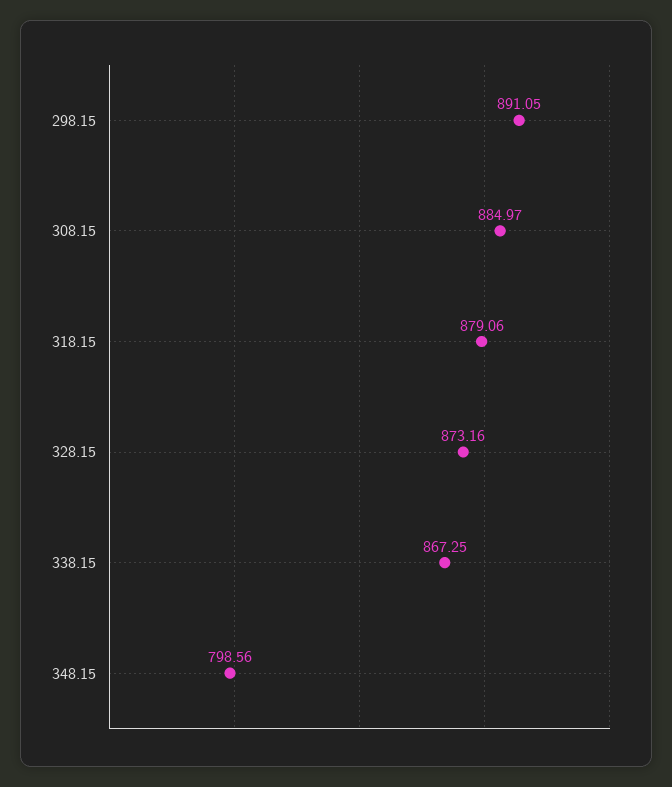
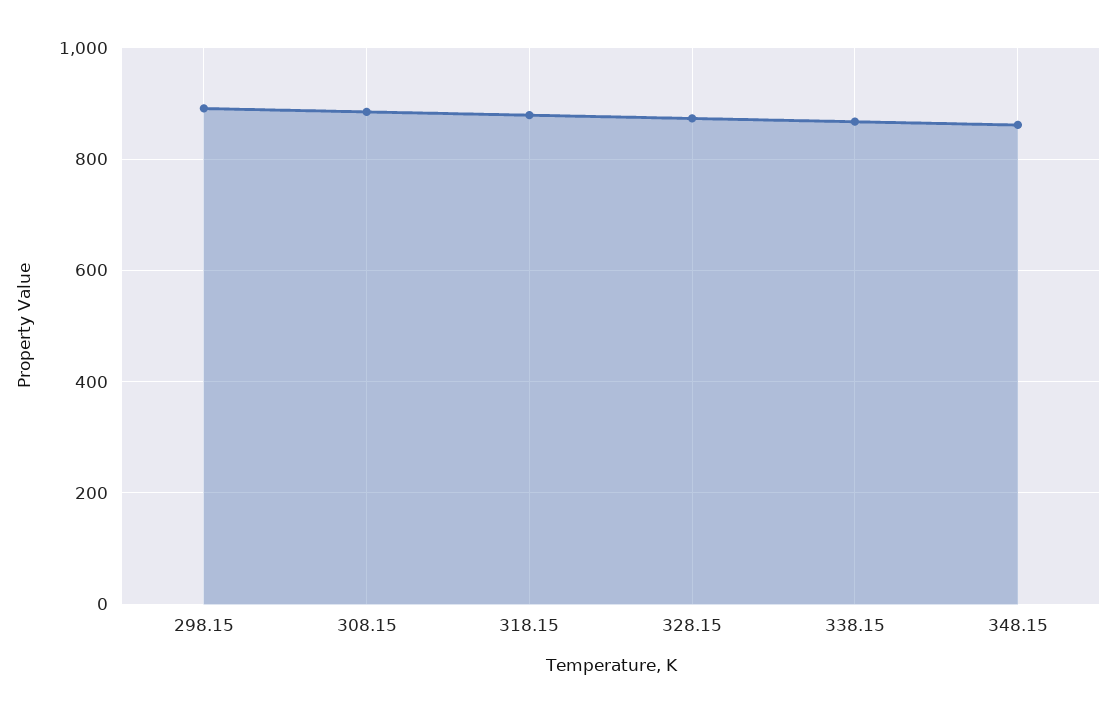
  {
    "298.15": 891.05,
    "308.15": 884.97,
    "318.15": 879.06,
    "328.15": 873.16,
    "338.15": 867.25,
-   "348.15": 798.56
+   "348.15": 860
  }

